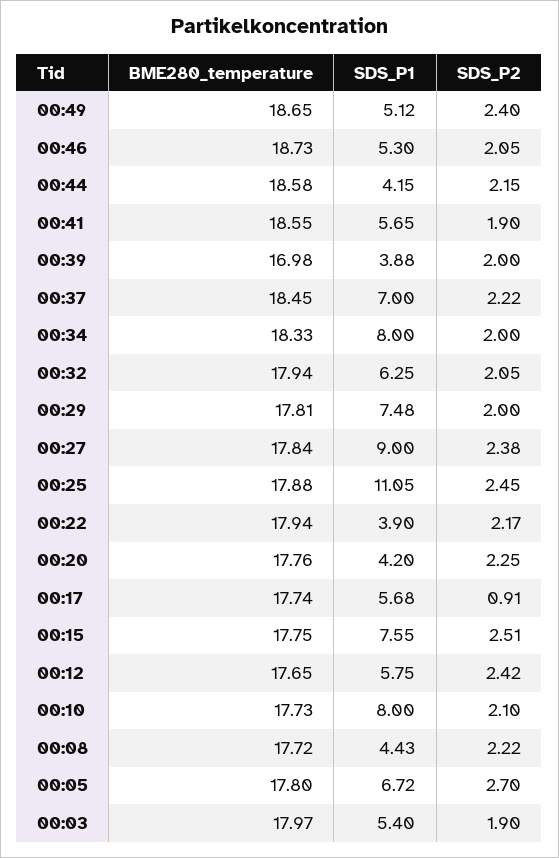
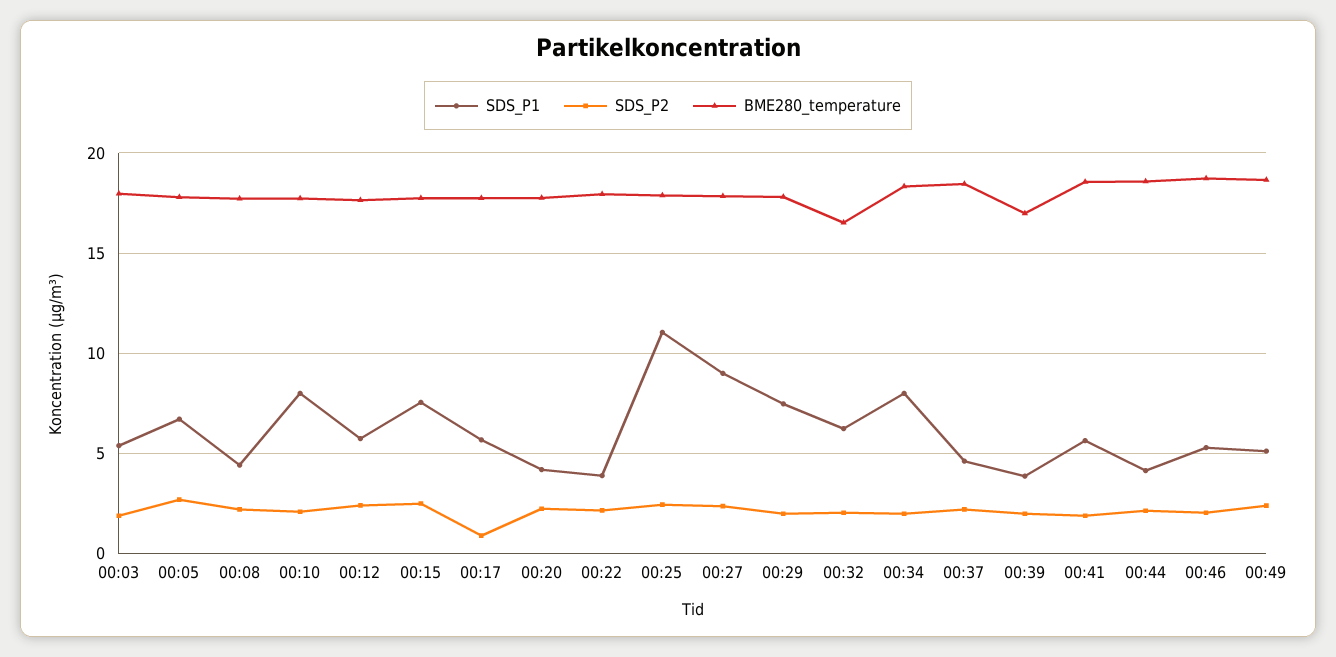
  {
    "BME280_temperature": {
      "00:49": 18.65,
      "00:46": 18.73,
      "00:44": 18.58,
      "00:41": 18.55,
      "00:39": 16.98,
      "00:37": 18.45,
      "00:34": 18.33,
-     "00:32": 17.94,
+     "00:32": 16.5,
      "00:29": 17.81,
      "00:27": 17.84,
      "00:25": 17.88,
      "00:22": 17.94,
      "00:20": 17.76,
      "00:17": 17.74,
      "00:15": 17.75,
      "00:12": 17.65,
      "00:10": 17.73,
      "00:08": 17.72,
      "00:05": 17.8,
      "00:03": 17.97
    },
    "SDS_P1": {
      "00:49": 5.12,
      "00:46": 5.3,
      "00:44": 4.15,
      "00:41": 5.65,
      "00:39": 3.88,
-     "00:37": 7,
+     "00:37": 4.5,
      "00:34": 8,
      "00:32": 6.25,
      "00:29": 7.48,
      "00:27": 9,
      "00:25": 11.05,
      "00:22": 3.9,
      "00:20": 4.2,
      "00:17": 5.68,
      "00:15": 7.55,
      "00:12": 5.75,
      "00:10": 8,
      "00:08": 4.43,
      "00:05": 6.72,
      "00:03": 5.4
    },
    "SDS_P2": {
      "00:49": 2.4,
      "00:46": 2.05,
      "00:44": 2.15,
      "00:41": 1.9,
      "00:39": 2,
      "00:37": 2.22,
      "00:34": 2,
      "00:32": 2.05,
      "00:29": 2,
      "00:27": 2.38,
      "00:25": 2.45,
      "00:22": 2.17,
      "00:20": 2.25,
      "00:17": 0.91,
      "00:15": 2.51,
      "00:12": 2.42,
      "00:10": 2.1,
      "00:08": 2.22,
      "00:05": 2.7,
      "00:03": 1.9
    }
  }

